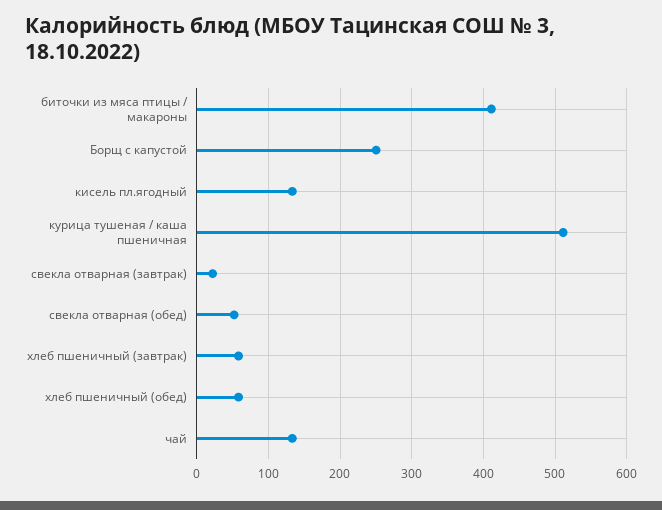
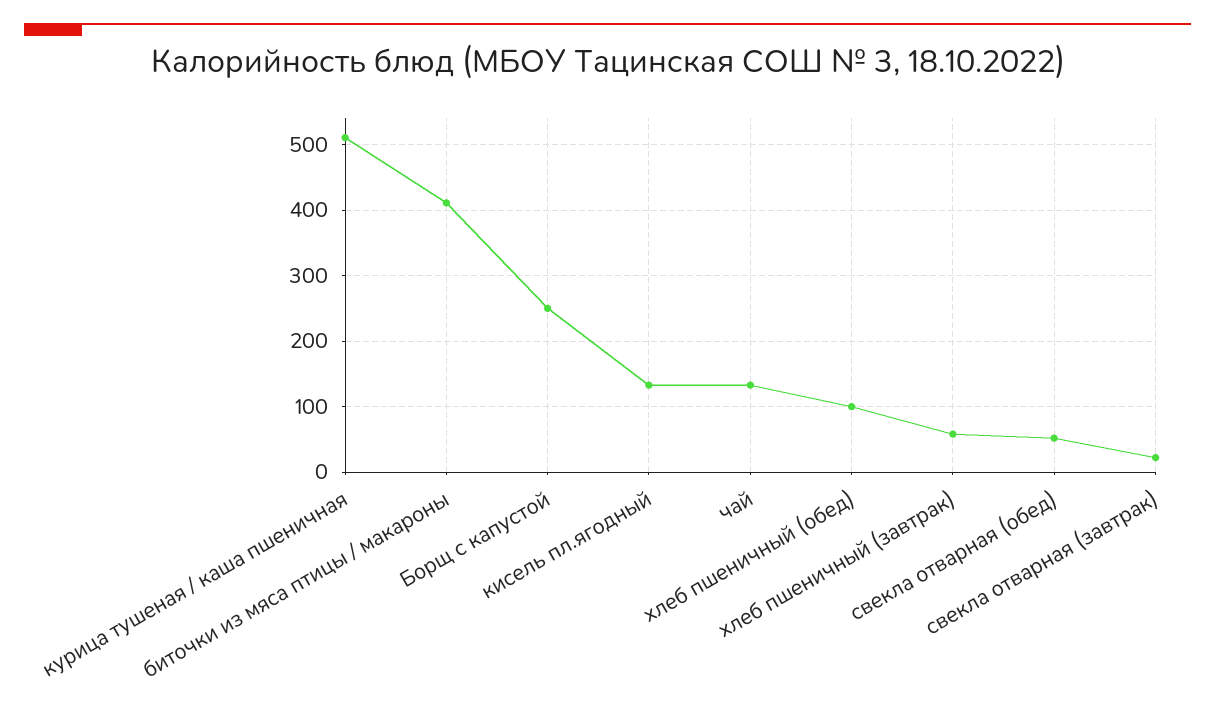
  {
    "биточки из мяса птицы / макароны": 410,
    "Борщ с капустой": 250,
    "кисель пл.ягодный": 130,
    "курица тушеная / каша пшеничная": 510,
    "свекла отварная (завтрак)": 20,
    "свекла отварная (обед)": 50,
    "хлеб пшеничный (завтрак)": 60,
-   "хлеб пшеничный (обед)": 60,
+   "хлеб пшеничный (обед)": 100,
    "чай": 130
  }

